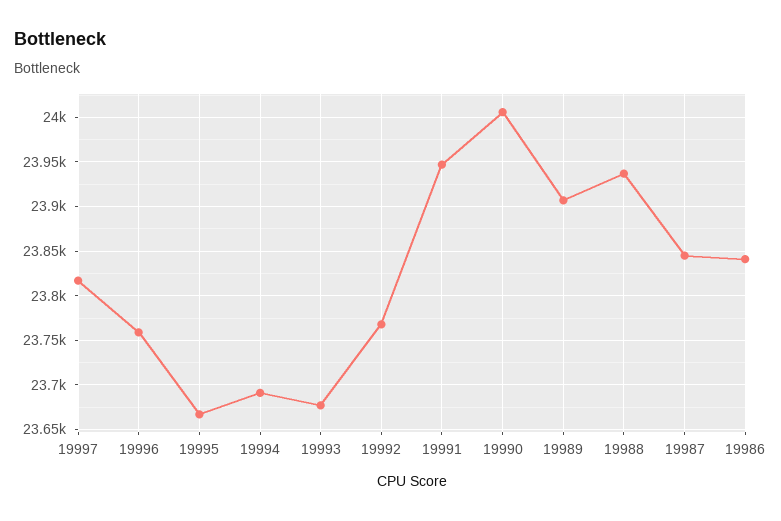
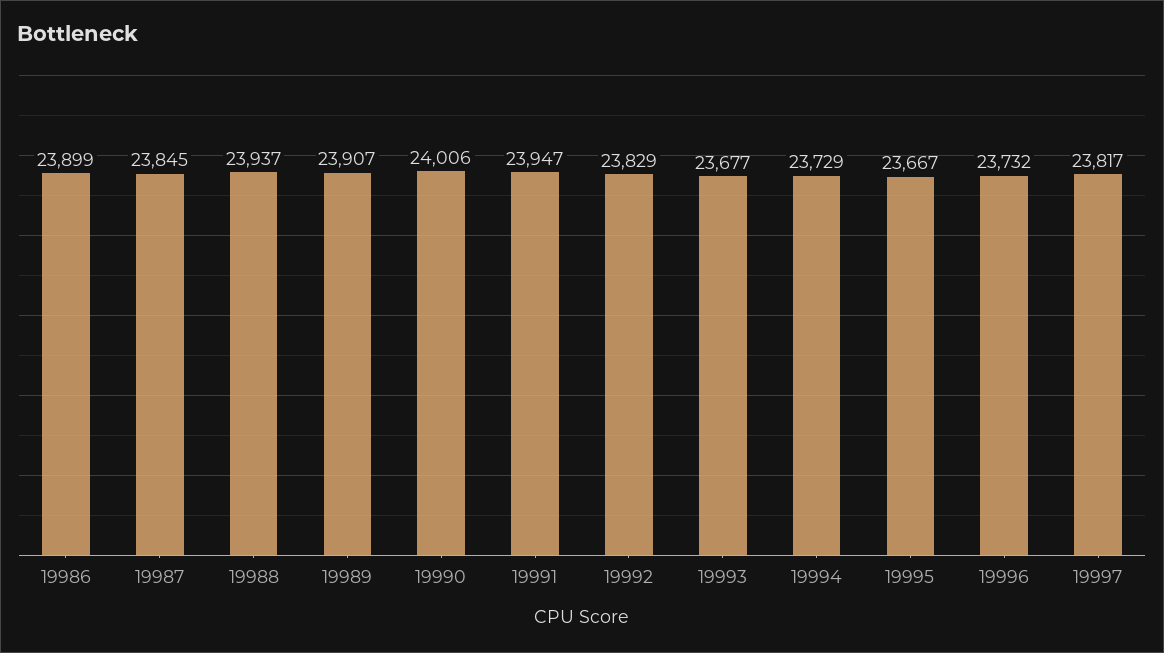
  {
    "19997": 23817,
-   "19996": 23760,
+   "19996": 23732,
    "19995": 23667,
-   "19994": 23690,
+   "19994": 23729,
    "19993": 23677,
-   "19992": 23770,
+   "19992": 23829,
    "19991": 23947,
    "19990": 24006,
    "19989": 23907,
    "19988": 23937,
    "19987": 23845,
-   "19986": 23840
+   "19986": 23899
  }

